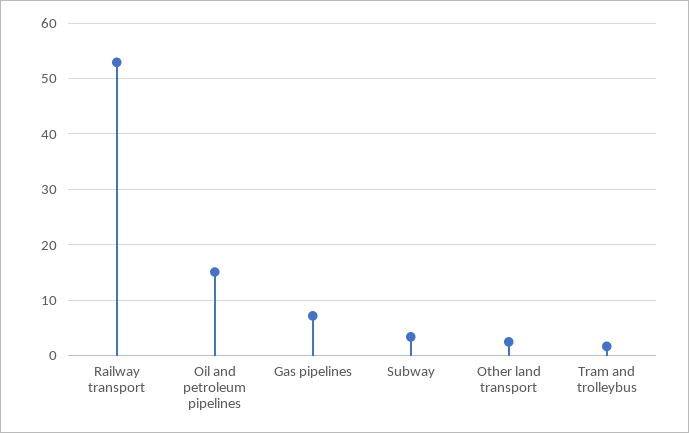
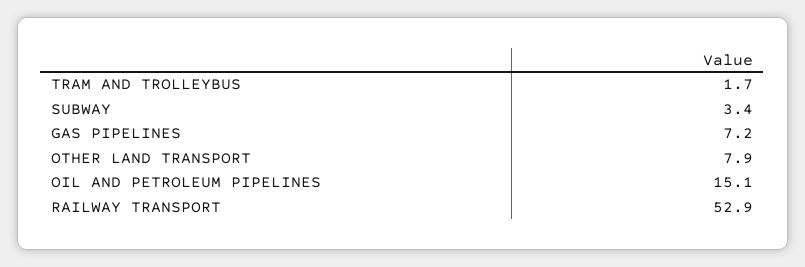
  {
    "Railway transport": 52.9,
    "Oil and petroleum pipelines": 15.1,
    "Gas pipelines": 7.2,
    "Subway": 3.4,
-   "Other land transport": 2,
+   "Other land transport": 7.9,
    "Tram and trolleybus": 1.7
  }

